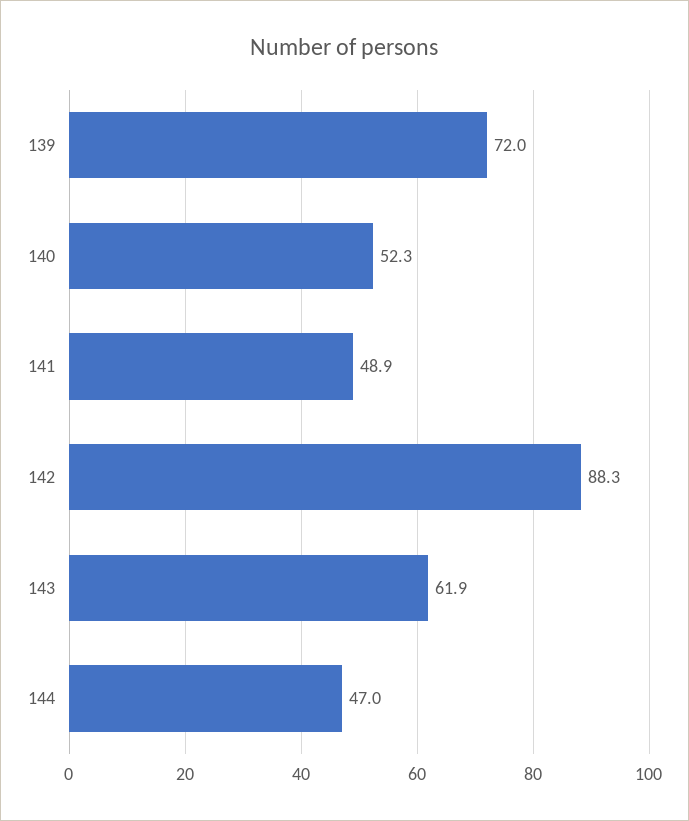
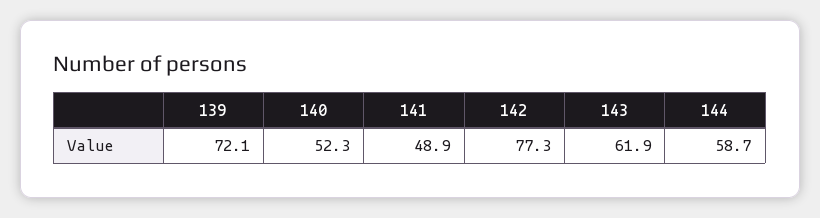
  {
-   "139": 72,
+   "139": 72.1,
    "140": 52.3,
    "141": 48.9,
-   "142": 88.3,
+   "142": 77.3,
    "143": 61.9,
-   "144": 47
+   "144": 58.7
  }

